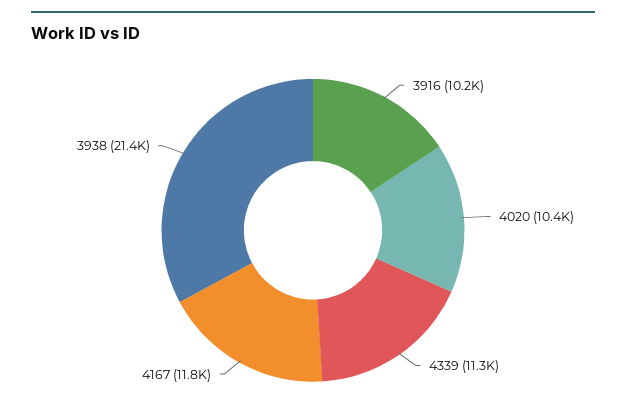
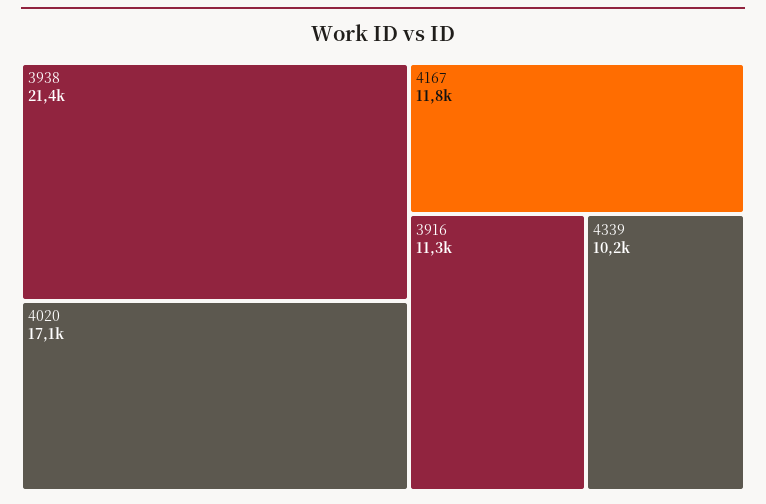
  {
-   "3916": 10200,
+   "3916": 11300,
-   "4020": 10400,
+   "4020": 17100,
-   "4339": 11300,
+   "4339": 10200,
    "4167": 11800,
    "3938": 21400
  }

